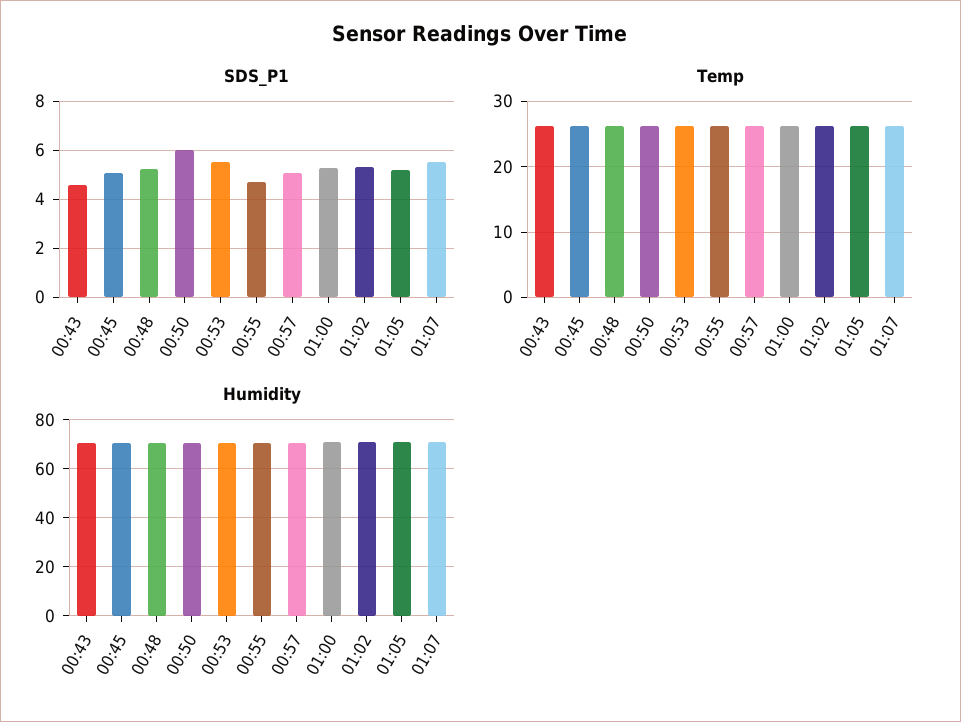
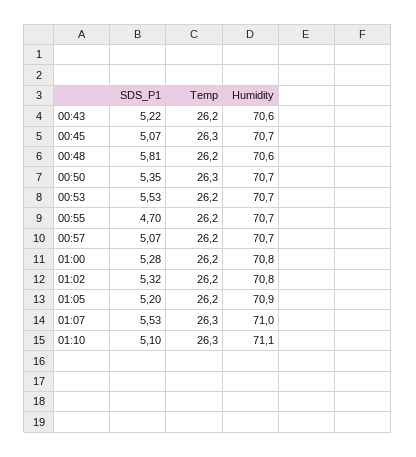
  {
    "SDS_P1": {
-     "00:43": 4.5,
+     "00:43": 5.22,
      "00:45": 5.07,
-     "00:48": 5.25,
+     "00:48": 5.81,
-     "00:50": 6,
+     "00:50": 5.35,
      "00:53": 5.53,
      "00:55": 4.7,
      "00:57": 5.07,
      "01:00": 5.28,
      "01:02": 5.32,
      "01:05": 5.2,
-     "01:07": 5.53
+     "01:07": 5.53,
+     "01:10": 5.1
    },
    "Temp": {
      "00:43": 26.2,
      "00:45": 26.3,
      "00:48": 26.2,
      "00:50": 26.3,
      "00:53": 26.2,
      "00:55": 26.2,
      "00:57": 26.2,
      "01:00": 26.2,
      "01:02": 26.2,
      "01:05": 26.2,
-     "01:07": 26.3
+     "01:07": 26.3,
+     "01:10": 26.3
    },
    "Humidity": {
      "00:43": 70.6,
      "00:45": 70.7,
      "00:48": 70.6,
      "00:50": 70.7,
      "00:53": 70.7,
      "00:55": 70.7,
      "00:57": 70.7,
      "01:00": 70.8,
      "01:02": 70.8,
      "01:05": 70.9,
-     "01:07": 71
+     "01:07": 71,
+     "01:10": 71.1
    }
  }

